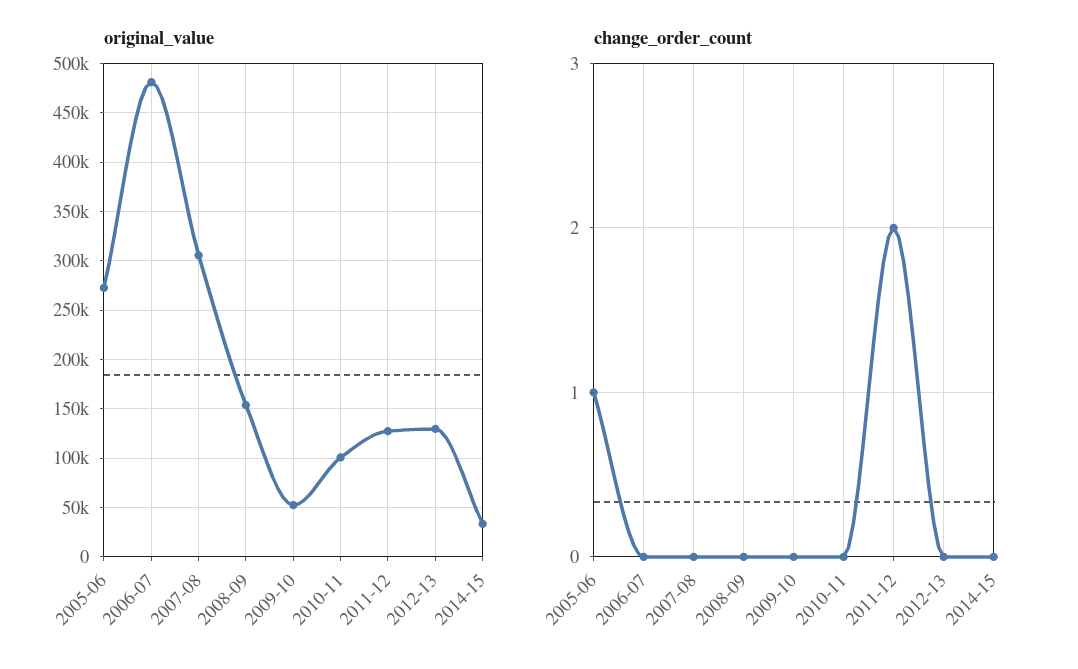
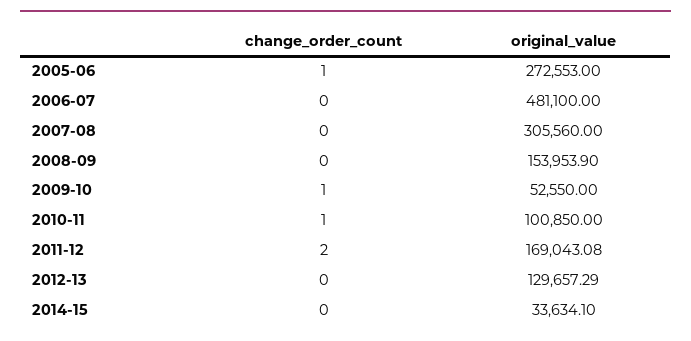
  {
    "original_value": {
      "2005-06": 272553,
      "2006-07": 481100,
      "2007-08": 305560,
      "2008-09": 153953.9,
      "2009-10": 52550,
      "2010-11": 100850,
-     "2011-12": 130000,
+     "2011-12": 169043.08,
      "2012-13": 129657.29,
      "2014-15": 33634.1
    },
    "change_order_count": {
      "2005-06": 1,
      "2006-07": 0,
      "2007-08": 0,
      "2008-09": 0,
-     "2009-10": 0,
+     "2009-10": 1,
-     "2010-11": 0,
+     "2010-11": 1,
      "2011-12": 2,
      "2012-13": 0,
      "2014-15": 0
    }
  }

